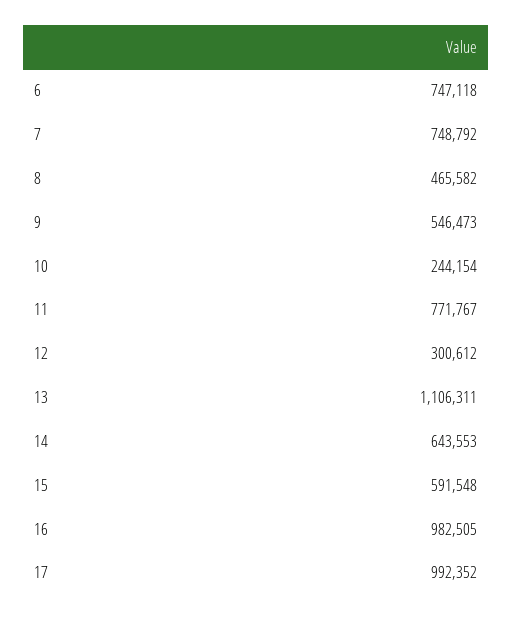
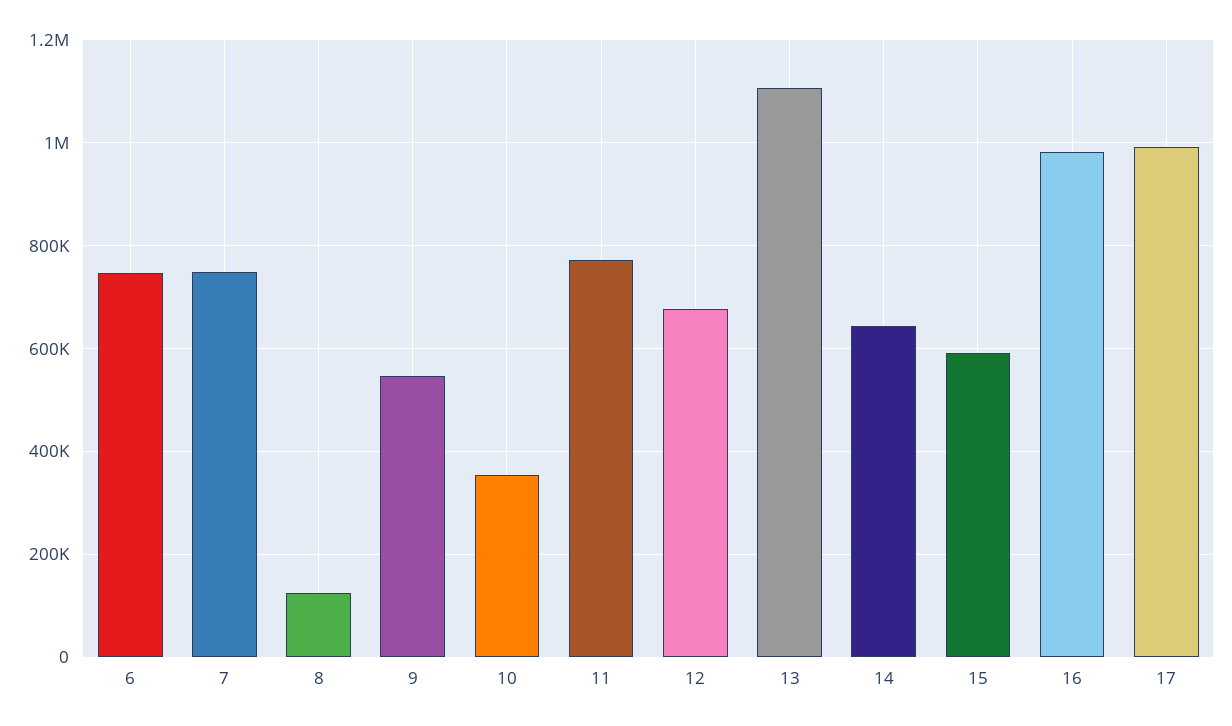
  {
    "6": 747118,
    "7": 748792,
-   "8": 465582,
+   "8": 120000,
    "9": 546473,
-   "10": 244154,
+   "10": 360000,
    "11": 771767,
-   "12": 300612,
+   "12": 680000,
    "13": 1106311,
    "14": 643553,
    "15": 591548,
    "16": 982505,
    "17": 992352
  }

